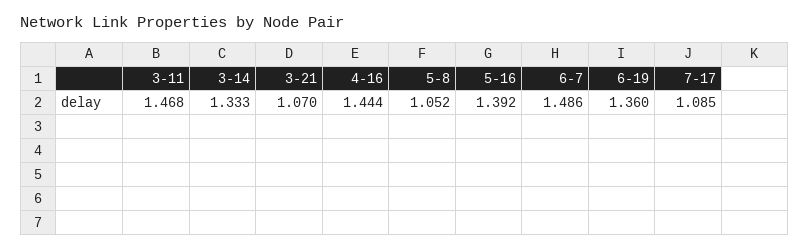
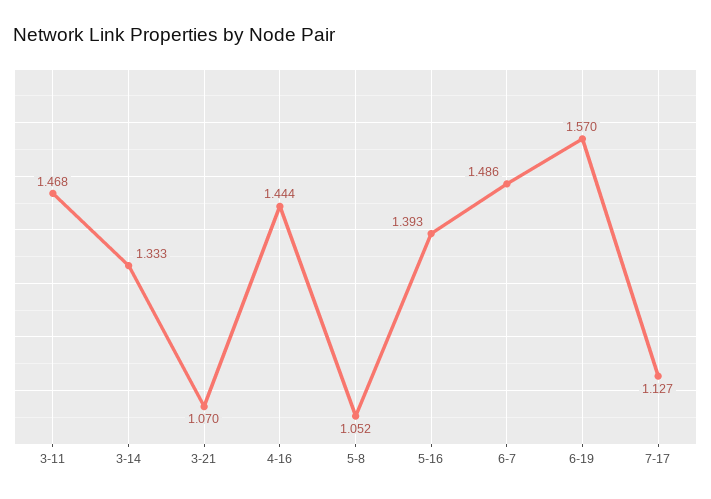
  {
    "3-11": 1.468,
    "3-14": 1.333,
    "3-21": 1.07,
    "4-16": 1.444,
    "5-8": 1.052,
-   "5-16": 1.392,
+   "5-16": 1.393,
    "6-7": 1.486,
-   "6-19": 1.36,
+   "6-19": 1.57,
-   "7-17": 1.085
+   "7-17": 1.127
  }

